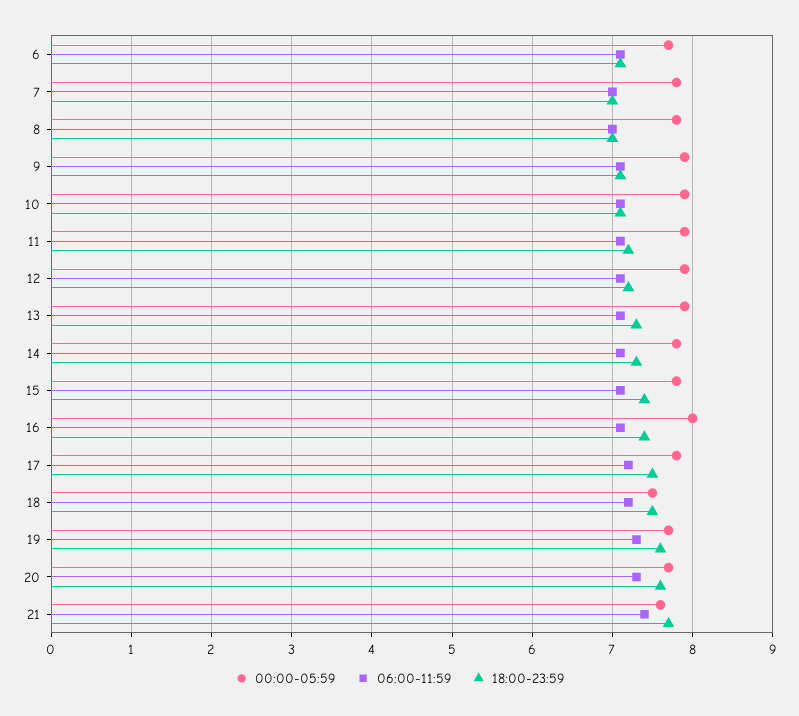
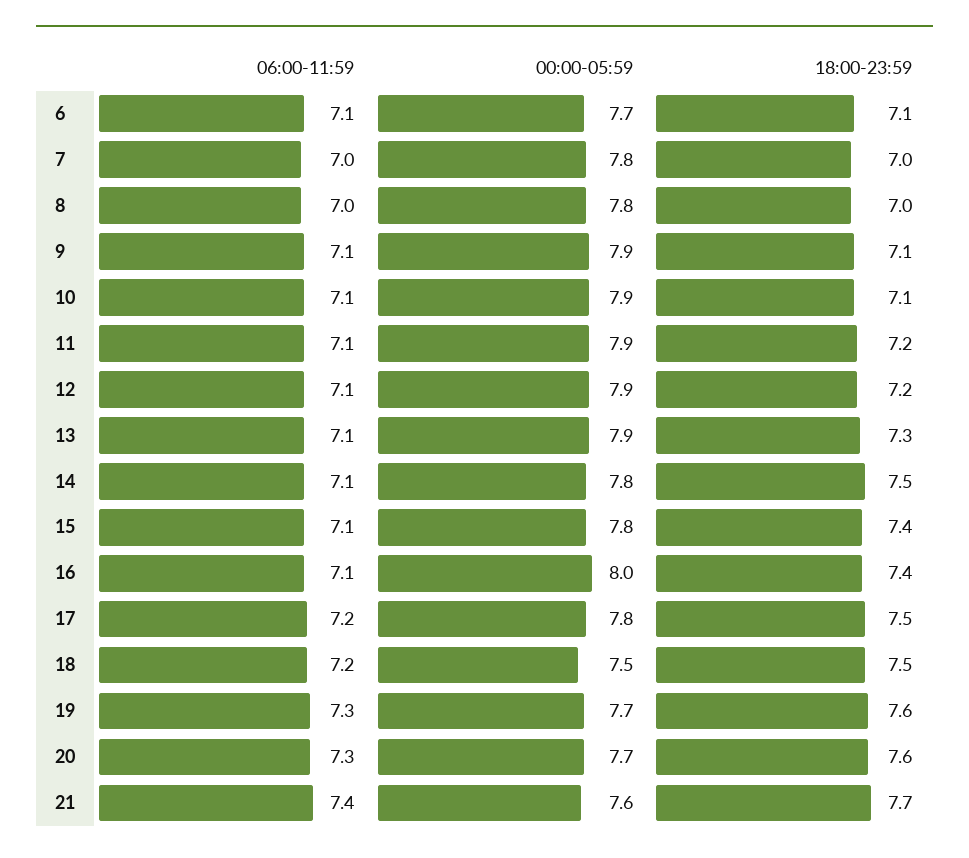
  {
    "00:00-05:59": {
      "6": 7.7,
      "7": 7.8,
      "8": 7.8,
      "9": 7.9,
      "10": 7.9,
      "11": 7.9,
      "12": 7.9,
      "13": 7.9,
      "14": 7.8,
      "15": 7.8,
      "16": 8,
      "17": 7.8,
      "18": 7.5,
      "19": 7.7,
      "20": 7.7,
      "21": 7.6
    },
    "06:00-11:59": {
      "6": 7.1,
      "7": 7,
      "8": 7,
      "9": 7.1,
      "10": 7.1,
      "11": 7.1,
      "12": 7.1,
      "13": 7.1,
      "14": 7.1,
      "15": 7.1,
      "16": 7.1,
      "17": 7.2,
      "18": 7.2,
      "19": 7.3,
      "20": 7.3,
      "21": 7.4
    },
    "18:00-23:59": {
      "6": 7.1,
      "7": 7,
      "8": 7,
      "9": 7.1,
      "10": 7.1,
      "11": 7.2,
      "12": 7.2,
      "13": 7.3,
-     "14": 7.3,
+     "14": 7.5,
      "15": 7.4,
      "16": 7.4,
      "17": 7.5,
      "18": 7.5,
      "19": 7.6,
      "20": 7.6,
      "21": 7.7
    }
  }

